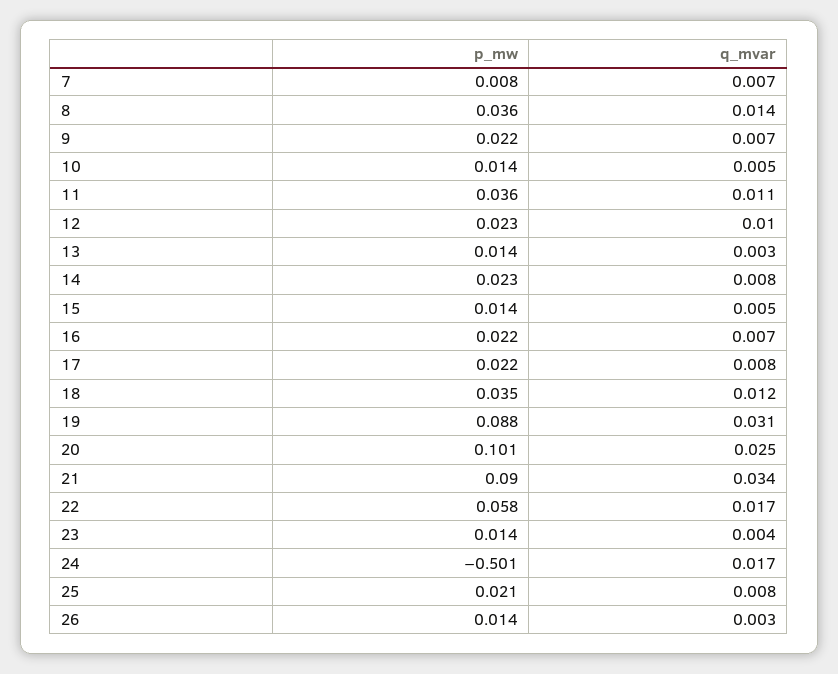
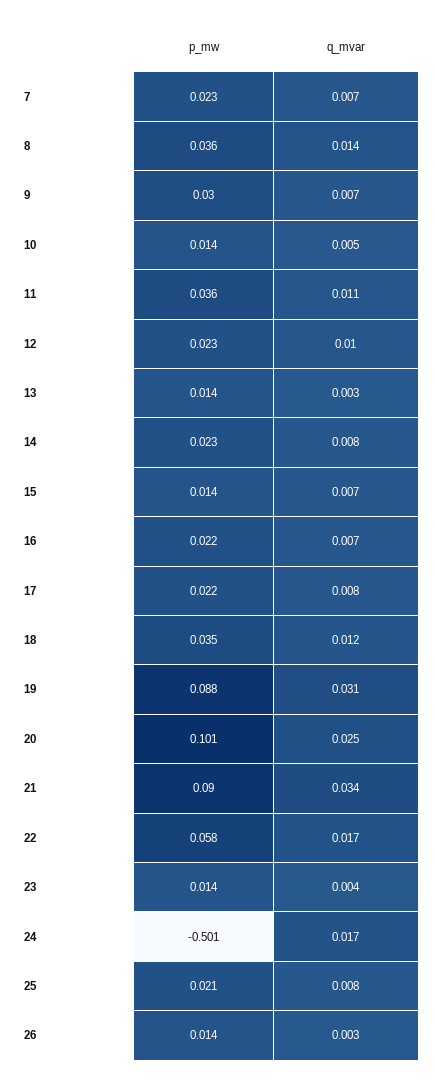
  {
    "p_mw": {
-     "7": 0.008,
+     "7": 0.023,
      "8": 0.036,
-     "9": 0.022,
+     "9": 0.03,
      "10": 0.014,
      "11": 0.036,
      "12": 0.023,
      "13": 0.014,
      "14": 0.023,
      "15": 0.014,
      "16": 0.022,
      "17": 0.022,
      "18": 0.035,
      "19": 0.088,
      "20": 0.101,
      "21": 0.09,
      "22": 0.058,
      "23": 0.014,
      "24": -0.501,
      "25": 0.021,
      "26": 0.014
    },
    "q_mvar": {
      "7": 0.007,
      "8": 0.014,
      "9": 0.007,
      "10": 0.005,
      "11": 0.011,
      "12": 0.01,
      "13": 0.003,
      "14": 0.008,
-     "15": 0.005,
+     "15": 0.007,
      "16": 0.007,
      "17": 0.008,
      "18": 0.012,
      "19": 0.031,
      "20": 0.025,
      "21": 0.034,
      "22": 0.017,
      "23": 0.004,
      "24": 0.017,
      "25": 0.008,
      "26": 0.003
    }
  }

